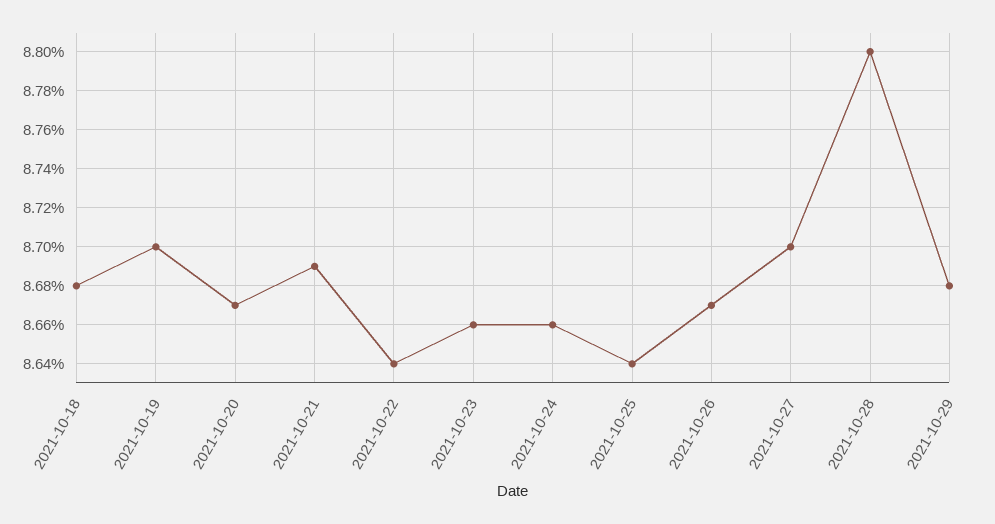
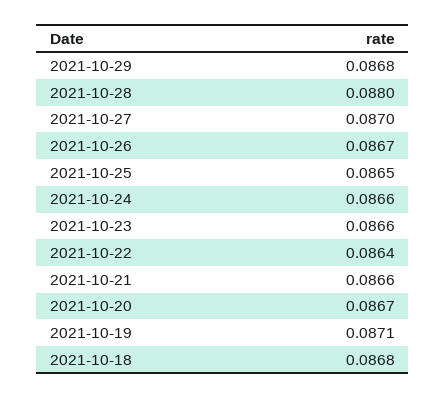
  {
    "2021-10-18": 0.0868,
-   "2021-10-19": 0.087,
+   "2021-10-19": 0.0871,
    "2021-10-20": 0.0867,
-   "2021-10-21": 0.0869,
+   "2021-10-21": 0.0866,
    "2021-10-22": 0.0864,
    "2021-10-23": 0.0866,
    "2021-10-24": 0.0866,
-   "2021-10-25": 0.0864,
+   "2021-10-25": 0.0865,
    "2021-10-26": 0.0867,
    "2021-10-27": 0.087,
    "2021-10-28": 0.088,
    "2021-10-29": 0.0868
  }

